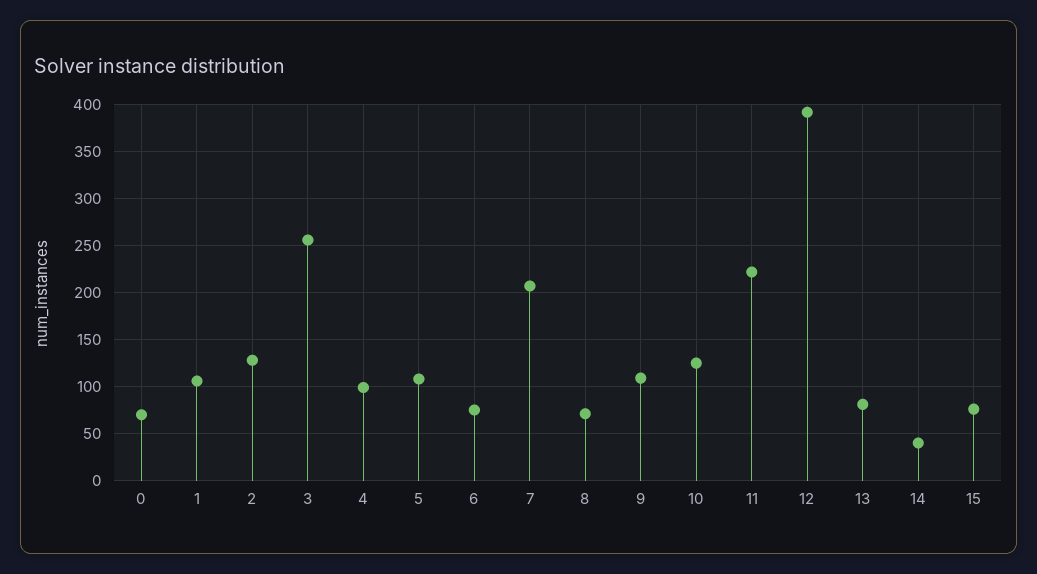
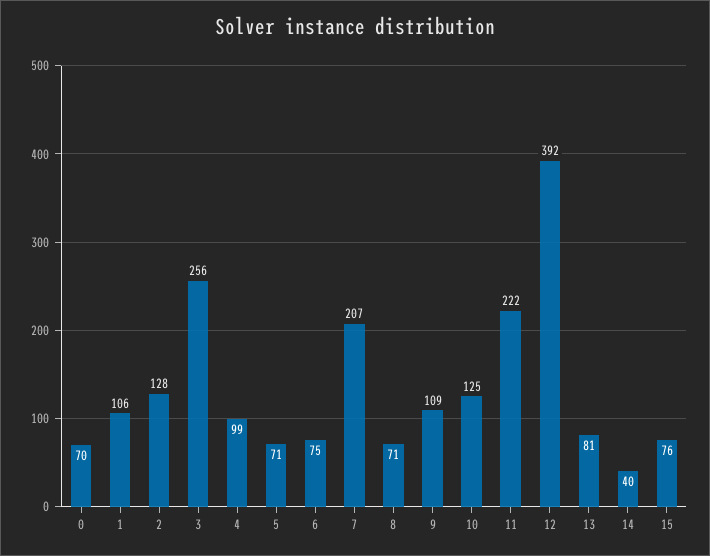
  {
    "0": 70,
    "1": 106,
    "2": 128,
    "3": 256,
    "4": 99,
-   "5": 110,
+   "5": 71,
    "6": 75,
    "7": 207,
    "8": 71,
    "9": 109,
    "10": 125,
    "11": 222,
    "12": 392,
    "13": 81,
    "14": 40,
    "15": 76
  }

